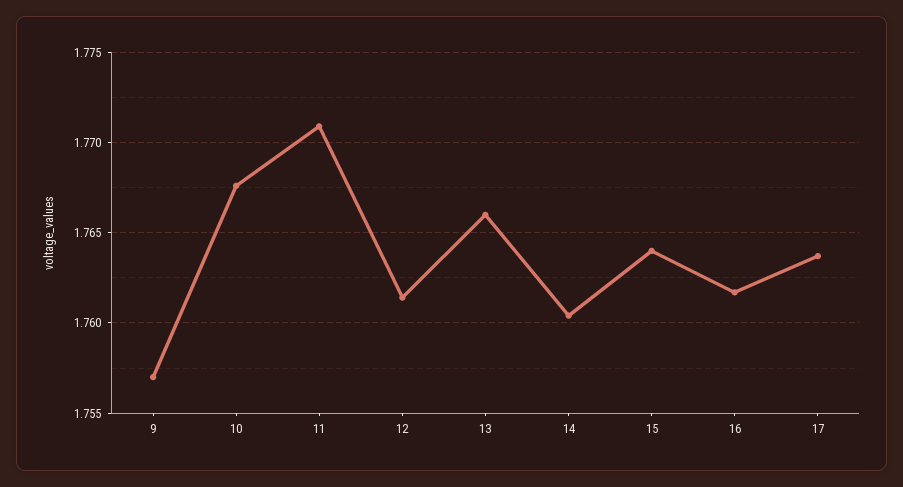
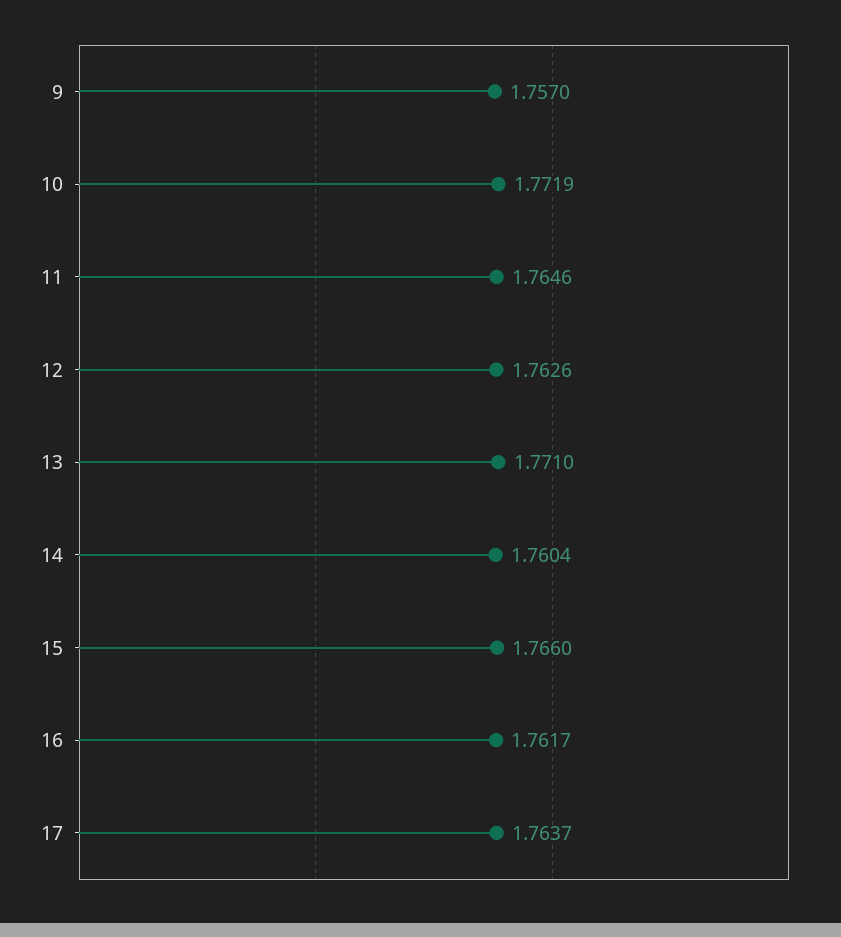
  {
    "9": 1.757,
-   "10": 1.7675,
+   "10": 1.7719,
-   "11": 1.771,
+   "11": 1.7646,
-   "12": 1.7615,
+   "12": 1.7626,
-   "13": 1.766,
+   "13": 1.771,
    "14": 1.7604,
-   "15": 1.764,
+   "15": 1.766,
    "16": 1.7617,
    "17": 1.7637
  }

